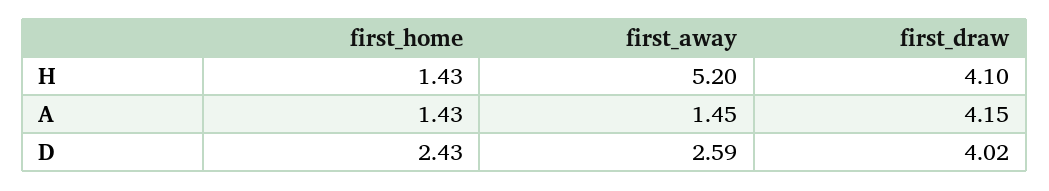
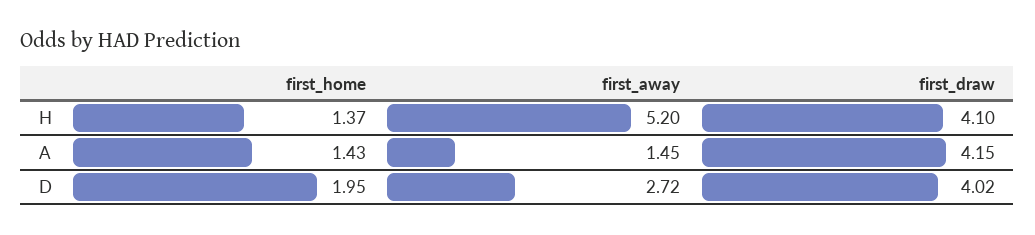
  {
    "first_home": {
-     "H": 1.43,
+     "H": 1.37,
      "A": 1.43,
-     "D": 2.43
+     "D": 1.95
    },
    "first_away": {
      "H": 5.2,
      "A": 1.45,
-     "D": 2.59
+     "D": 2.72
    },
    "first_draw": {
      "H": 4.1,
      "A": 4.15,
      "D": 4.02
    }
  }

